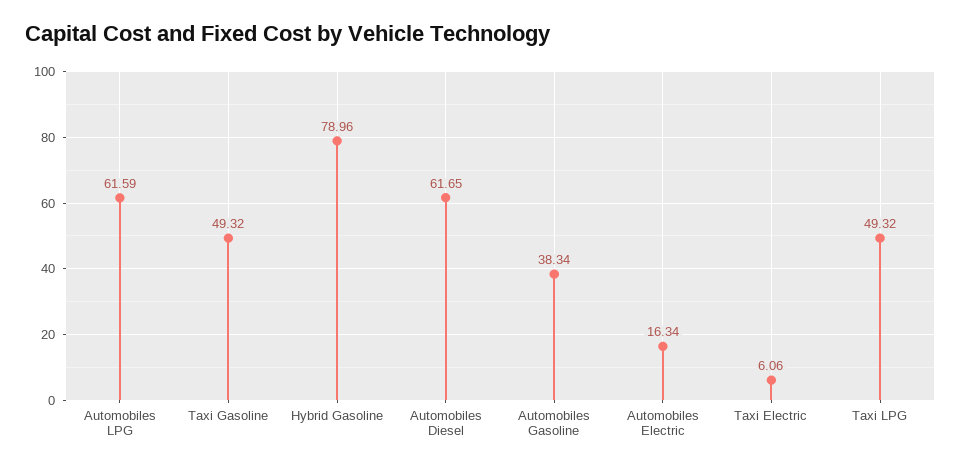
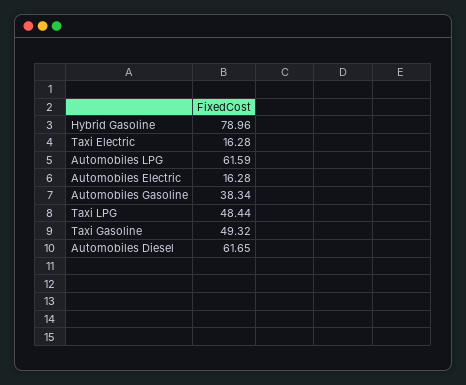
  {
    "Automobiles LPG": 61.59,
    "Taxi Gasoline": 49.32,
    "Hybrid Gasoline": 78.96,
    "Automobiles Diesel": 61.65,
    "Automobiles Gasoline": 38.34,
-   "Automobiles Electric": 16.34,
+   "Automobiles Electric": 16.28,
-   "Taxi Electric": 6.06,
+   "Taxi Electric": 16.28,
-   "Taxi LPG": 49.32
+   "Taxi LPG": 48.44
  }

